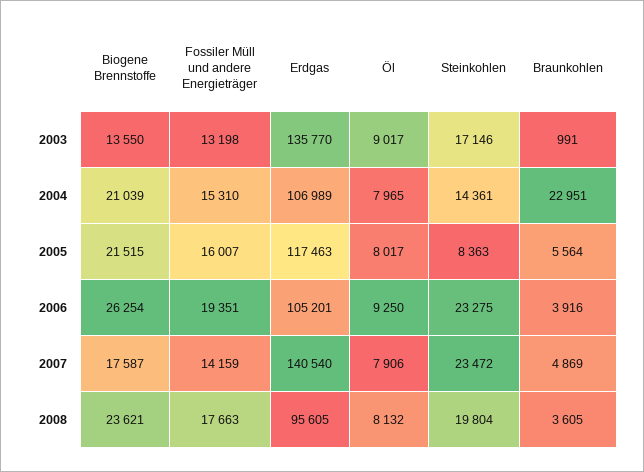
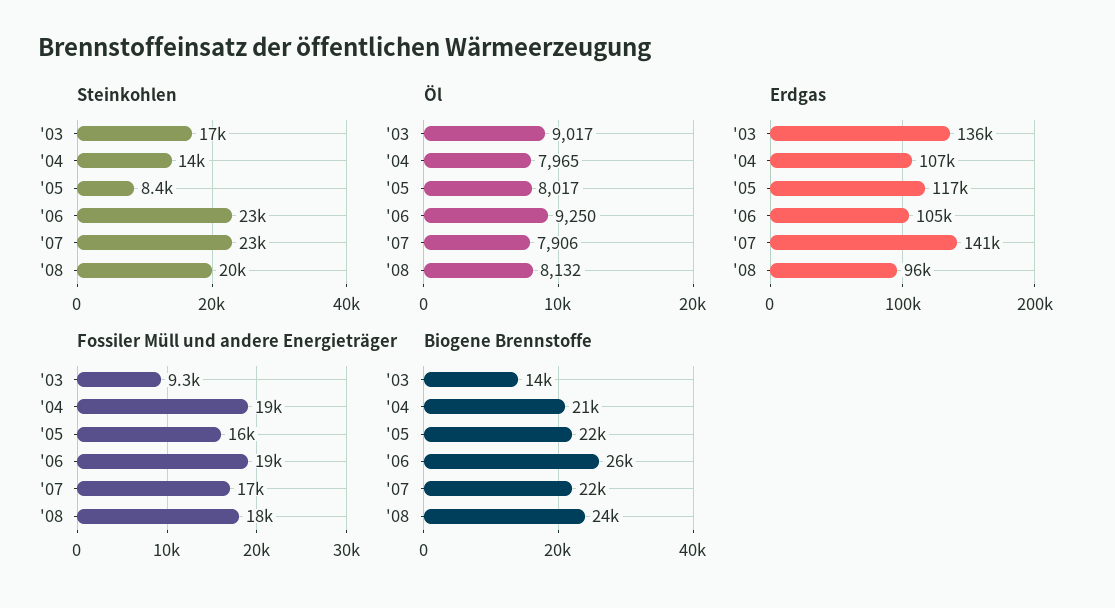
  {
    "Biogene Brennstoffe": {
      "2003": 13550,
      "2004": 21039,
      "2005": 21515,
      "2006": 26254,
-     "2007": 17587,
+     "2007": 22000,
      "2008": 23621
    },
    "Fossiler Müll und andere Energieträger": {
-     "2003": 13198,
+     "2003": 9300,
-     "2004": 15310,
+     "2004": 19000,
      "2005": 16007,
      "2006": 19351,
-     "2007": 14159,
+     "2007": 17000,
      "2008": 17663
    },
    "Erdgas": {
      "2003": 135770,
      "2004": 106989,
      "2005": 117463,
      "2006": 105201,
      "2007": 140540,
      "2008": 95605
    },
    "Öl": {
      "2003": 9017,
      "2004": 7965,
      "2005": 8017,
      "2006": 9250,
      "2007": 7906,
      "2008": 8132
    },
    "Steinkohlen": {
      "2003": 17146,
      "2004": 14361,
      "2005": 8363,
      "2006": 23275,
      "2007": 23472,
      "2008": 19804
-   },
+   }
-   "Braunkohlen": {
-     "2003": 991,
-     "2004": 22951,
-     "2005": 5564,
-     "2006": 3916,
-     "2007": 4869,
-     "2008": 3605
-   }
  }

